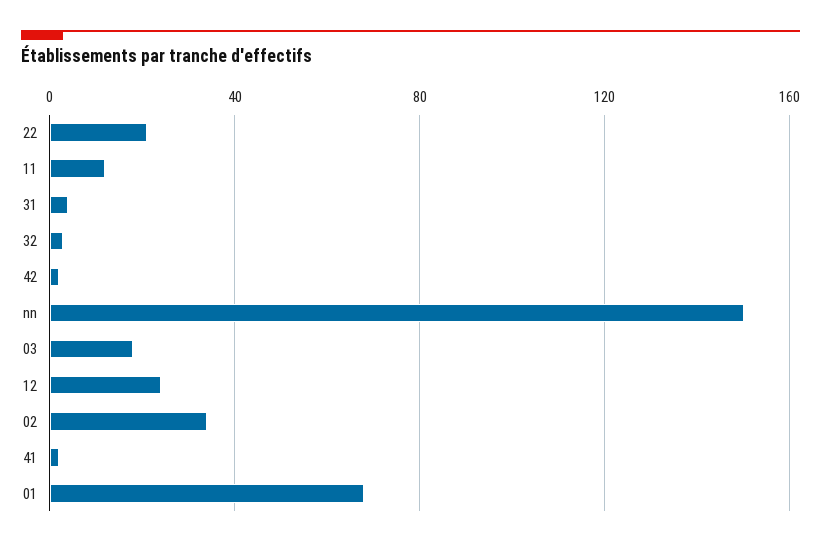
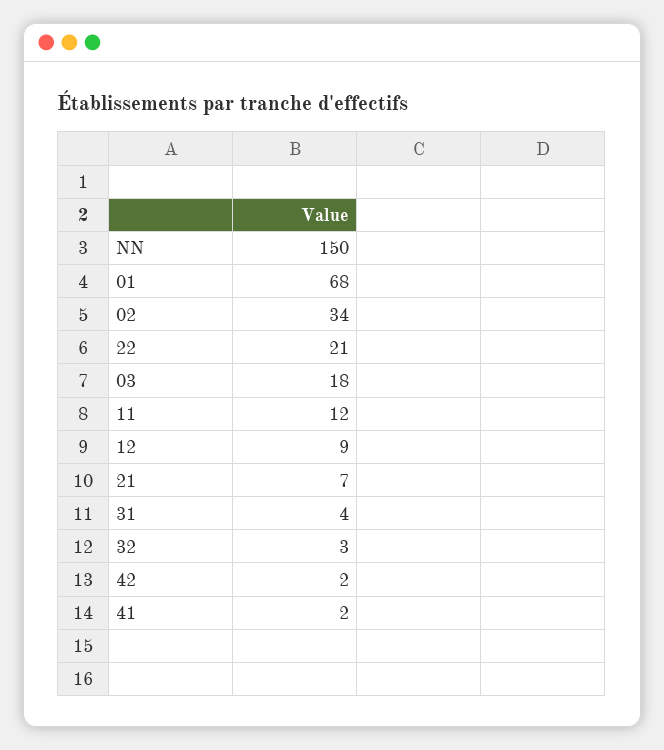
  {
    "22": 21,
    "11": 12,
    "31": 4,
    "32": 3,
    "42": 2,
    "nn": 150,
    "03": 18,
-   "12": 25,
+   "12": 9,
    "02": 34,
    "41": 2,
-   "01": 68
+   "01": 68,
+   "21": 7
  }

